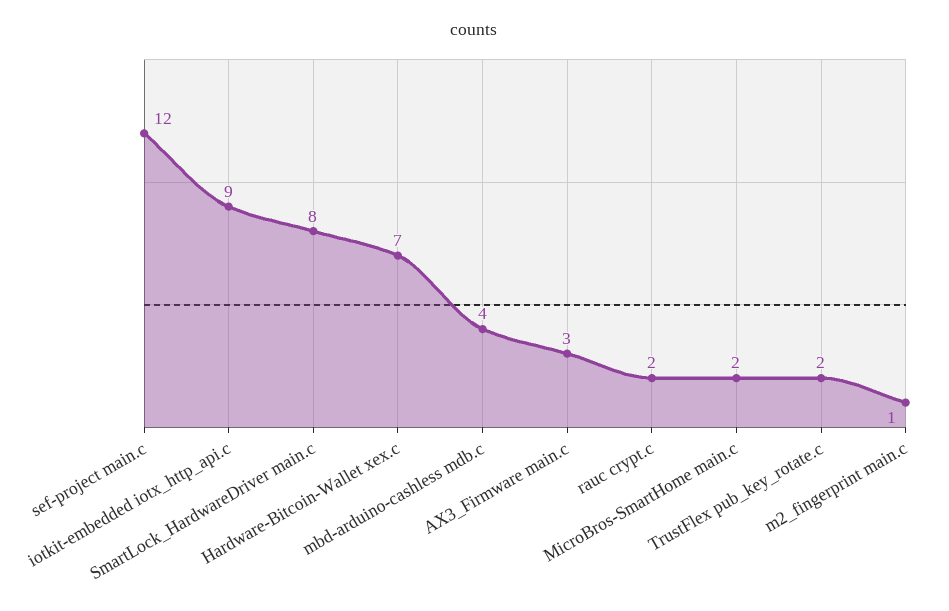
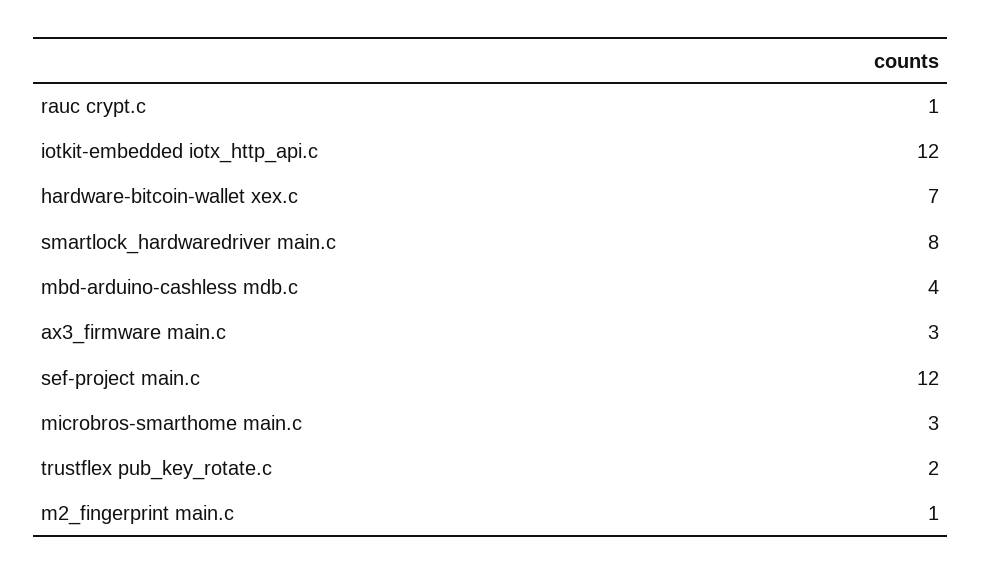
  {
    "sef-project main.c": 12,
-   "iotkit-embedded iotx_http_api.c": 9,
+   "iotkit-embedded iotx_http_api.c": 12,
    "SmartLock_HardwareDriver main.c": 8,
    "Hardware-Bitcoin-Wallet xex.c": 7,
    "mbd-arduino-cashless mdb.c": 4,
    "AX3_Firmware main.c": 3,
-   "rauc crypt.c": 2,
+   "rauc crypt.c": 1,
-   "MicroBros-SmartHome main.c": 2,
+   "MicroBros-SmartHome main.c": 3,
    "TrustFlex pub_key_rotate.c": 2,
    "m2_fingerprint main.c": 1
  }

